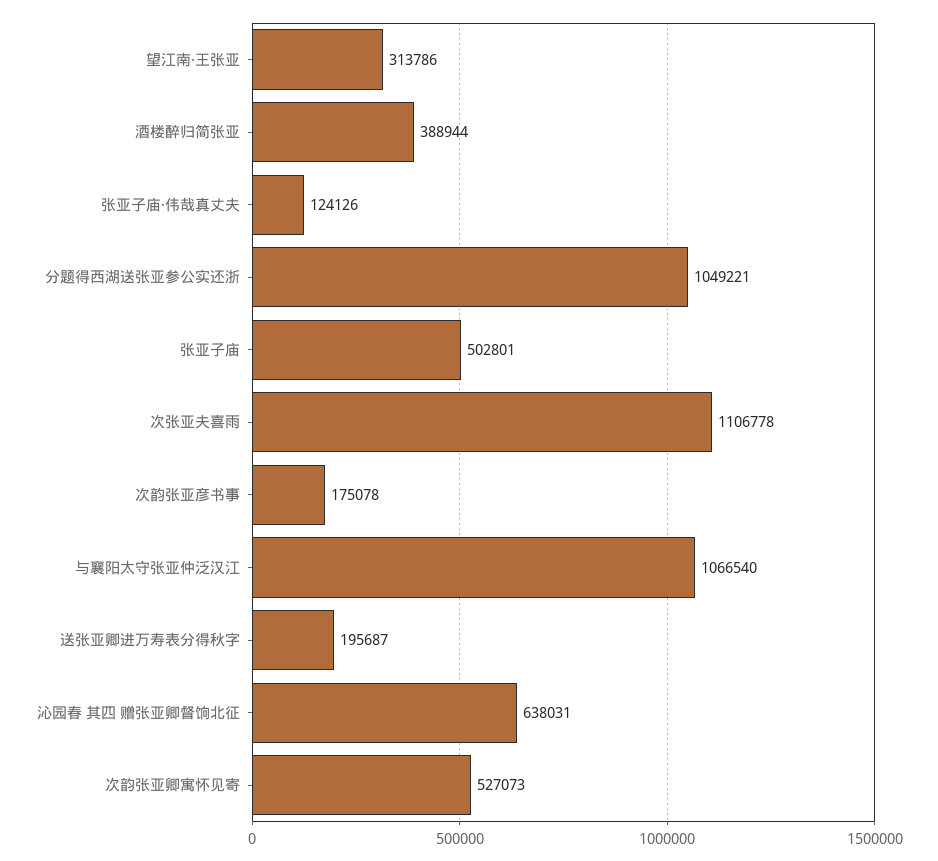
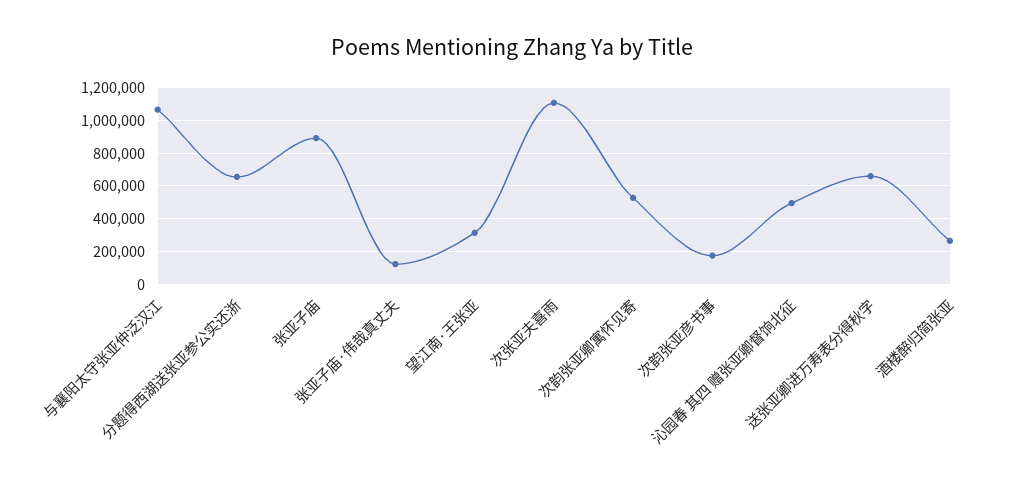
  {
    "望江南·王张亚": 313786,
-   "酒楼醉归简张亚": 388944,
+   "酒楼醉归简张亚": 250000,
    "张亚子庙·伟哉真丈夫": 124126,
-   "分题得西湖送张亚参公实还浙": 1049221,
+   "分题得西湖送张亚参公实还浙": 650000,
-   "张亚子庙": 502801,
+   "张亚子庙": 900000,
    "次张亚夫喜雨": 1106778,
    "次韵张亚彦书事": 175078,
    "与襄阳太守张亚仲泛汉江": 1066540,
-   "送张亚卿进万寿表分得秋字": 195687,
+   "送张亚卿进万寿表分得秋字": 650000,
-   "沁园春 其四 赠张亚卿督饷北征": 638031,
+   "沁园春 其四 赠张亚卿督饷北征": 500000,
    "次韵张亚卿寓怀见寄": 527073
  }

